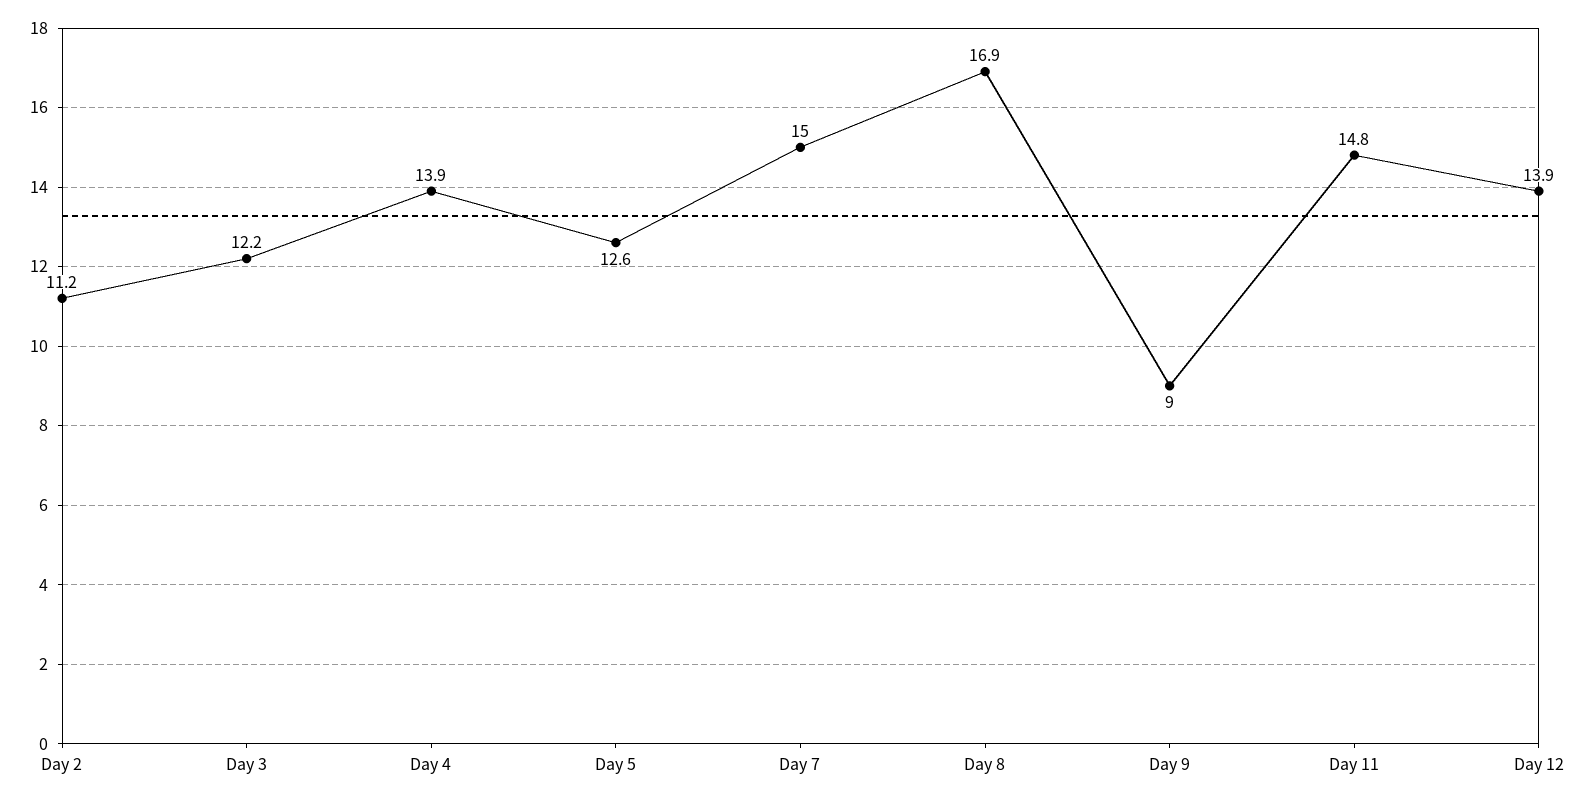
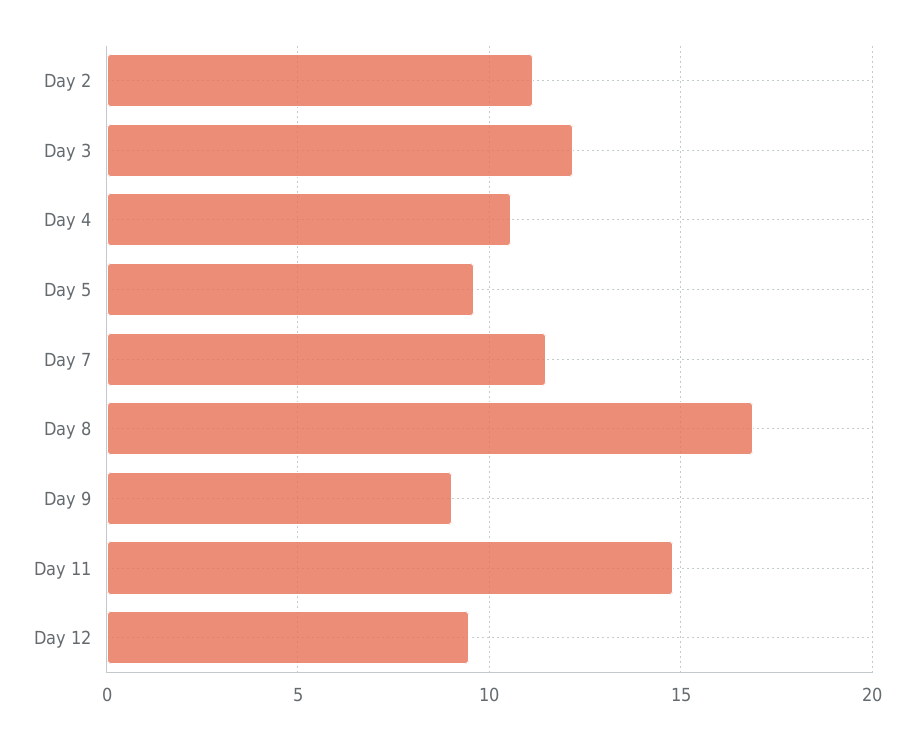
  {
    "Day 2": 11.2,
    "Day 3": 12.2,
-   "Day 4": 13.9,
+   "Day 4": 10.5,
-   "Day 5": 12.6,
+   "Day 5": 9.5,
-   "Day 7": 15,
+   "Day 7": 11.5,
    "Day 8": 16.9,
    "Day 9": 9,
    "Day 11": 14.8,
-   "Day 12": 13.9
+   "Day 12": 9.5
  }

